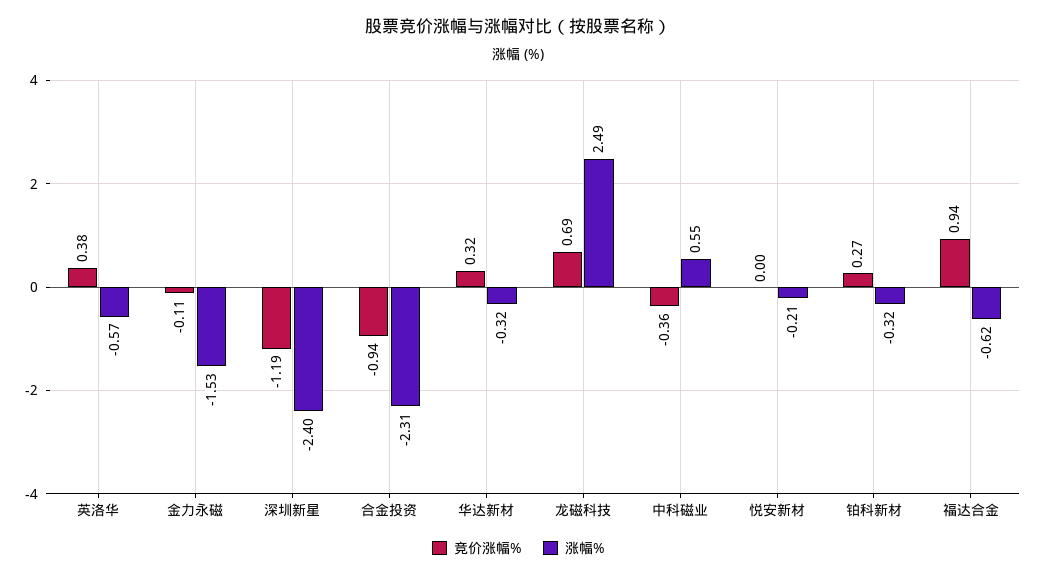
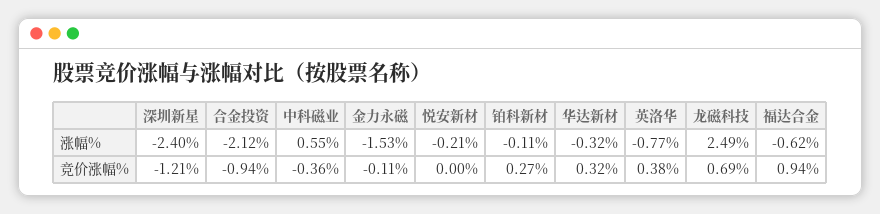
  {
    "竞价涨幅%": {
      "英洛华": 0.38,
      "金力永磁": -0.11,
-     "深圳新星": -1.19,
+     "深圳新星": -1.21,
      "合金投资": -0.94,
      "华达新材": 0.32,
      "龙磁科技": 0.69,
      "中科磁业": -0.36,
      "悦安新材": 0,
      "铂科新材": 0.27,
      "福达合金": 0.94
    },
    "涨幅%": {
-     "英洛华": -0.57,
+     "英洛华": -0.77,
      "金力永磁": -1.53,
      "深圳新星": -2.4,
-     "合金投资": -2.31,
+     "合金投资": -2.12,
      "华达新材": -0.32,
      "龙磁科技": 2.49,
      "中科磁业": 0.55,
      "悦安新材": -0.21,
-     "铂科新材": -0.32,
+     "铂科新材": -0.11,
      "福达合金": -0.62
    }
  }

